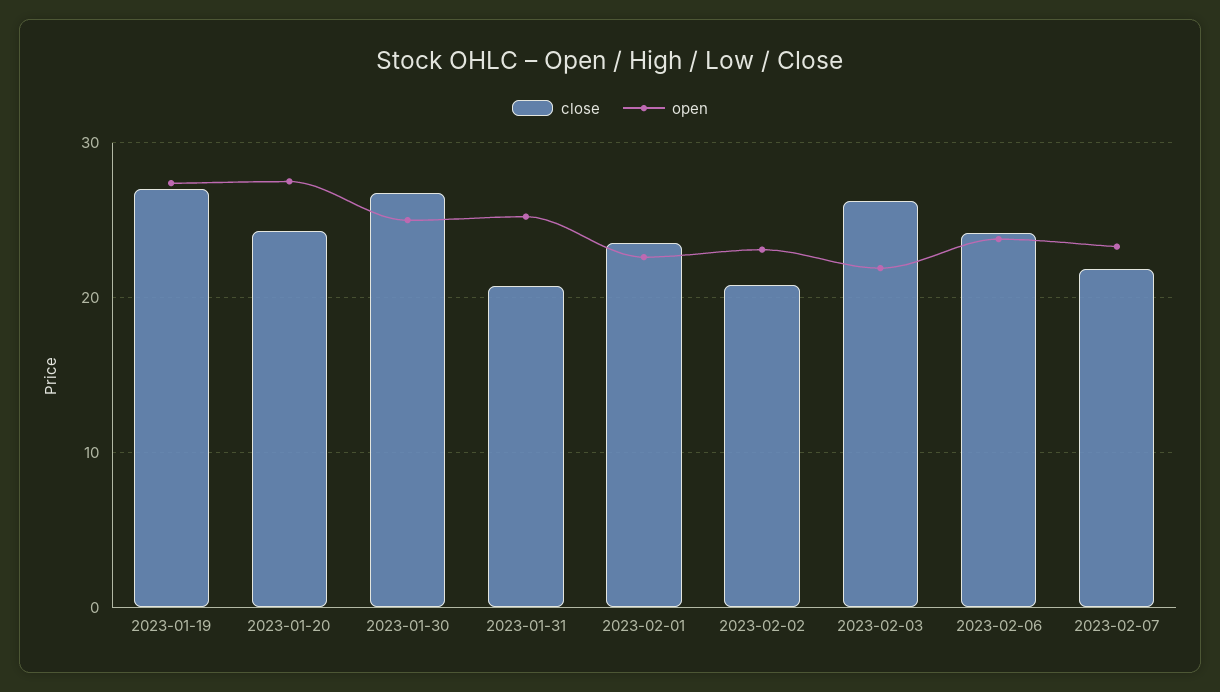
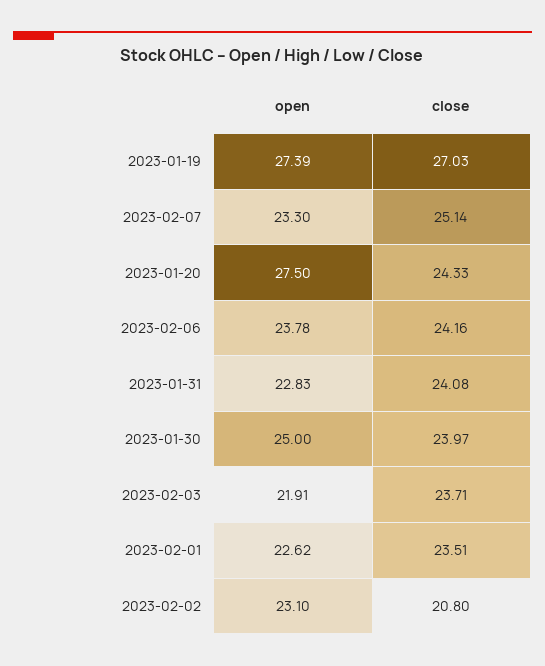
  {
    "close": {
      "2023-01-19": 27.03,
      "2023-01-20": 24.33,
-     "2023-01-30": 27,
+     "2023-01-30": 23.97,
-     "2023-01-31": 21,
+     "2023-01-31": 24.08,
      "2023-02-01": 23.51,
      "2023-02-02": 20.8,
-     "2023-02-03": 26,
+     "2023-02-03": 23.71,
      "2023-02-06": 24.16,
-     "2023-02-07": 22
+     "2023-02-07": 25.14
    },
    "open": {
      "2023-01-19": 27.39,
      "2023-01-20": 27.5,
      "2023-01-30": 25,
-     "2023-01-31": 25,
+     "2023-01-31": 22.83,
      "2023-02-01": 22.62,
      "2023-02-02": 23.1,
      "2023-02-03": 21.91,
      "2023-02-06": 23.78,
      "2023-02-07": 23.3
    }
  }

